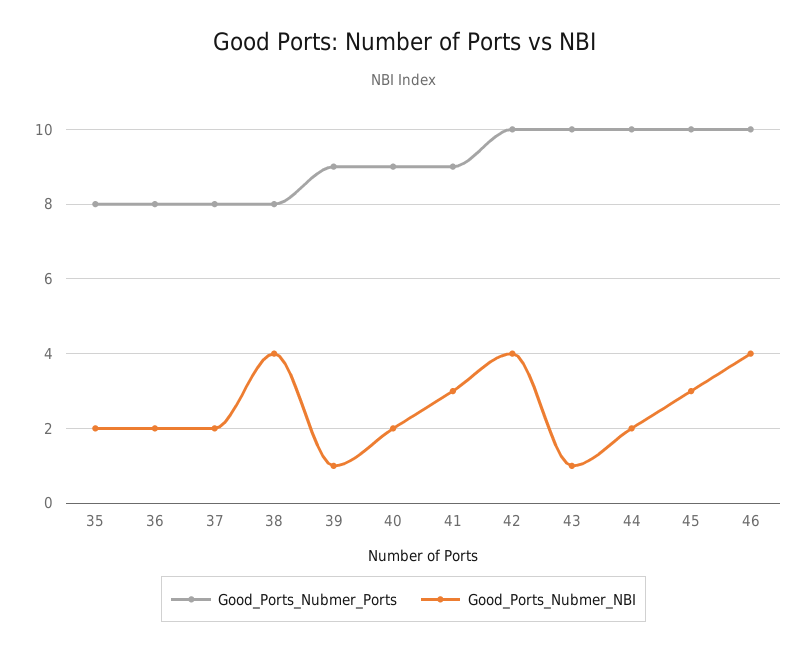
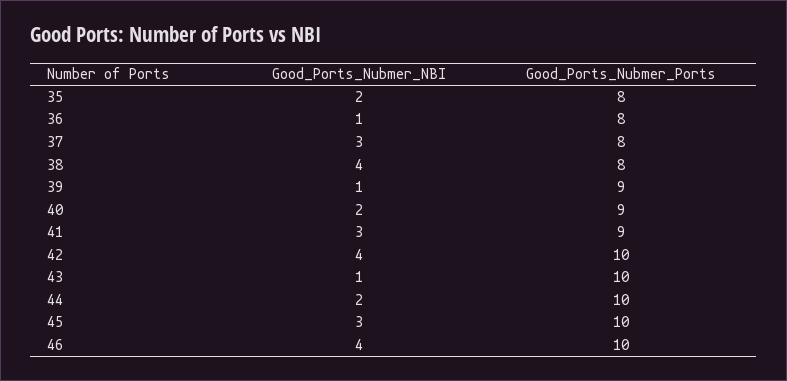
  {
    "Good_Ports_Nubmer_Ports": {
      "35": 8,
      "36": 8,
      "37": 8,
      "38": 8,
      "39": 9,
      "40": 9,
      "41": 9,
      "42": 10,
      "43": 10,
      "44": 10,
      "45": 10,
      "46": 10
    },
    "Good_Ports_Nubmer_NBI": {
      "35": 2,
-     "36": 2,
+     "36": 1,
-     "37": 2,
+     "37": 3,
      "38": 4,
      "39": 1,
      "40": 2,
      "41": 3,
      "42": 4,
      "43": 1,
      "44": 2,
      "45": 3,
      "46": 4
    }
  }

